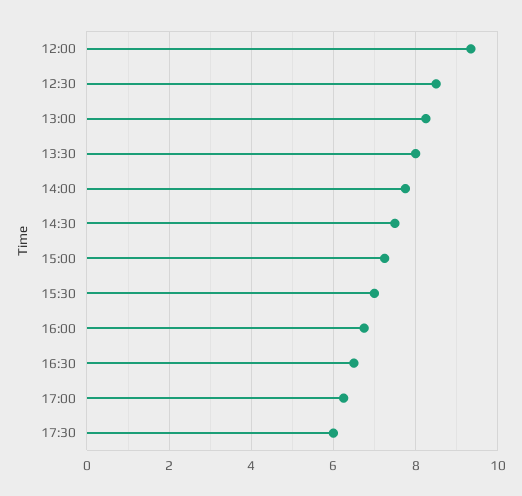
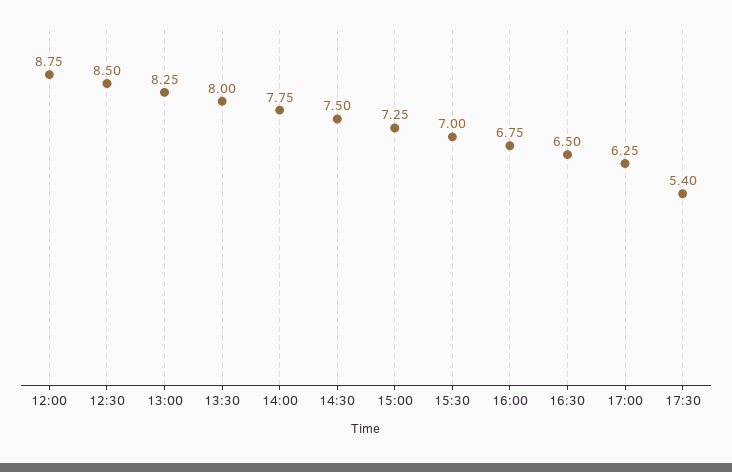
  {
-   "12:00": 9.4,
+   "12:00": 8.75,
    "12:30": 8.5,
    "13:00": 8.25,
    "13:30": 8,
    "14:00": 7.75,
    "14:30": 7.5,
    "15:00": 7.25,
    "15:30": 7,
    "16:00": 6.75,
    "16:30": 6.5,
    "17:00": 6.25,
-   "17:30": 6
+   "17:30": 5.4
  }

